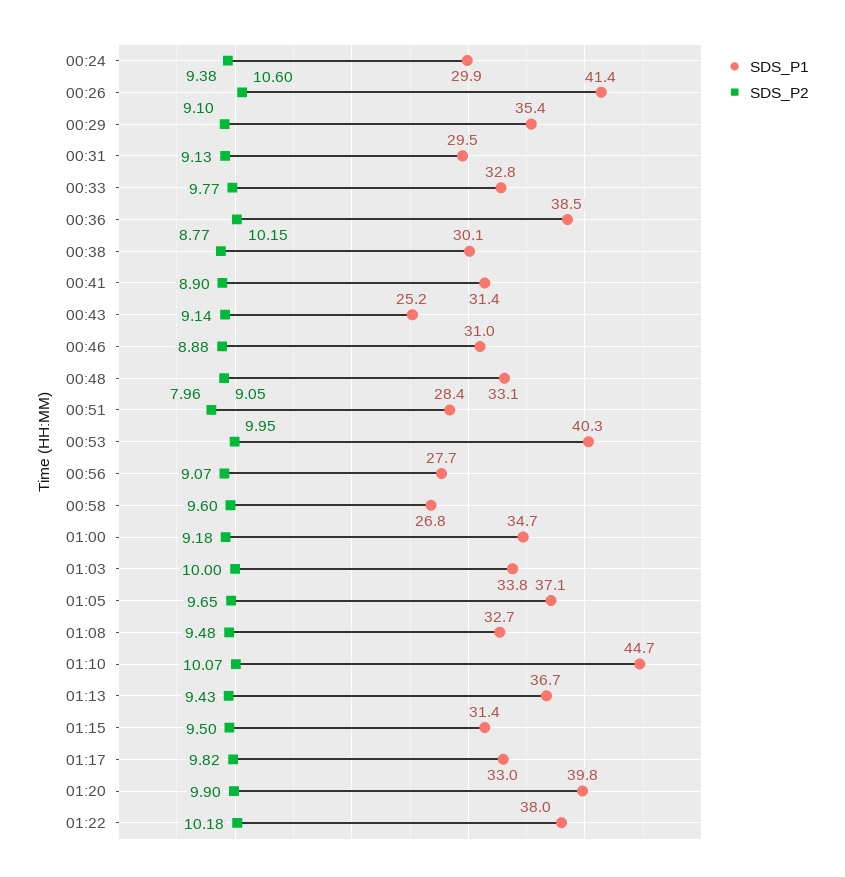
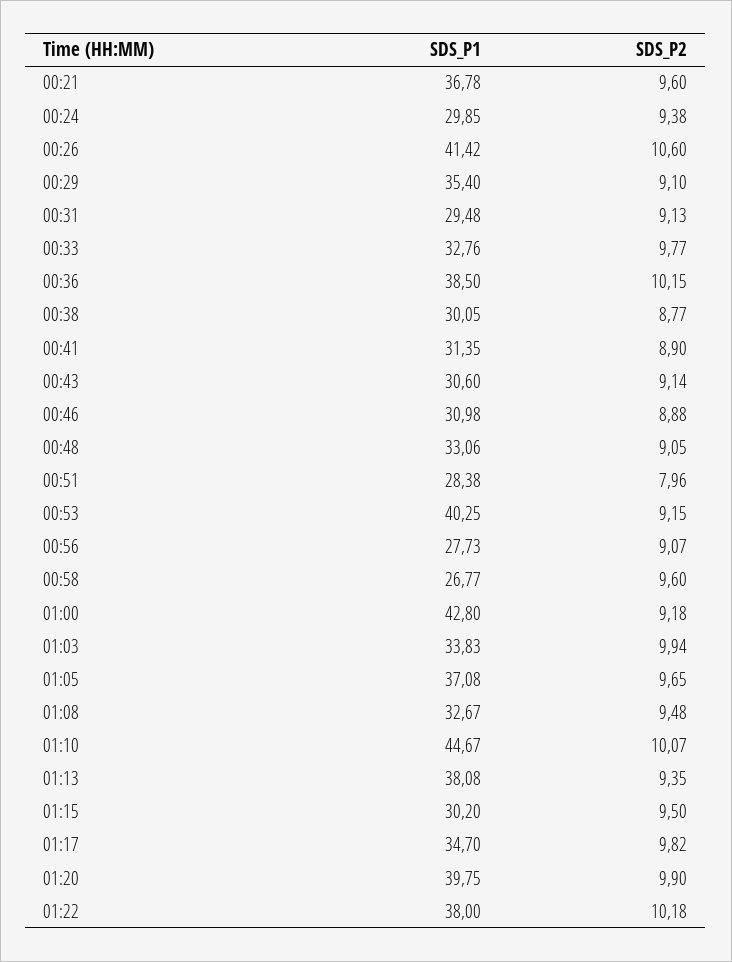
  {
    "SDS_P1": {
      "00:24": 29.85,
      "00:26": 41.42,
      "00:29": 35.4,
      "00:31": 29.48,
      "00:33": 32.76,
      "00:36": 38.5,
      "00:38": 30.05,
      "00:41": 31.35,
-     "00:43": 25.2,
+     "00:43": 30.6,
      "00:46": 30.98,
      "00:48": 33.06,
      "00:51": 28.38,
      "00:53": 40.25,
      "00:56": 27.73,
      "00:58": 26.77,
-     "01:00": 34.7,
+     "01:00": 42.8,
      "01:03": 33.83,
      "01:05": 37.08,
      "01:08": 32.67,
      "01:10": 44.67,
-     "01:13": 36.7,
+     "01:13": 38.08,
-     "01:15": 31.4,
+     "01:15": 30.2,
-     "01:17": 33,
+     "01:17": 34.7,
      "01:20": 39.75,
-     "01:22": 38
+     "01:22": 38,
+     "00:21": 36.78
    },
    "SDS_P2": {
      "00:24": 9.38,
      "00:26": 10.6,
      "00:29": 9.1,
      "00:31": 9.13,
      "00:33": 9.77,
      "00:36": 10.15,
      "00:38": 8.77,
      "00:41": 8.9,
      "00:43": 9.14,
      "00:46": 8.88,
      "00:48": 9.05,
      "00:51": 7.96,
-     "00:53": 9.95,
+     "00:53": 9.15,
      "00:56": 9.07,
      "00:58": 9.6,
      "01:00": 9.18,
-     "01:03": 10,
+     "01:03": 9.94,
      "01:05": 9.65,
      "01:08": 9.48,
      "01:10": 10.07,
-     "01:13": 9.43,
+     "01:13": 9.35,
      "01:15": 9.5,
      "01:17": 9.82,
      "01:20": 9.9,
-     "01:22": 10.18
+     "01:22": 10.18,
+     "00:21": 9.6
    }
  }

